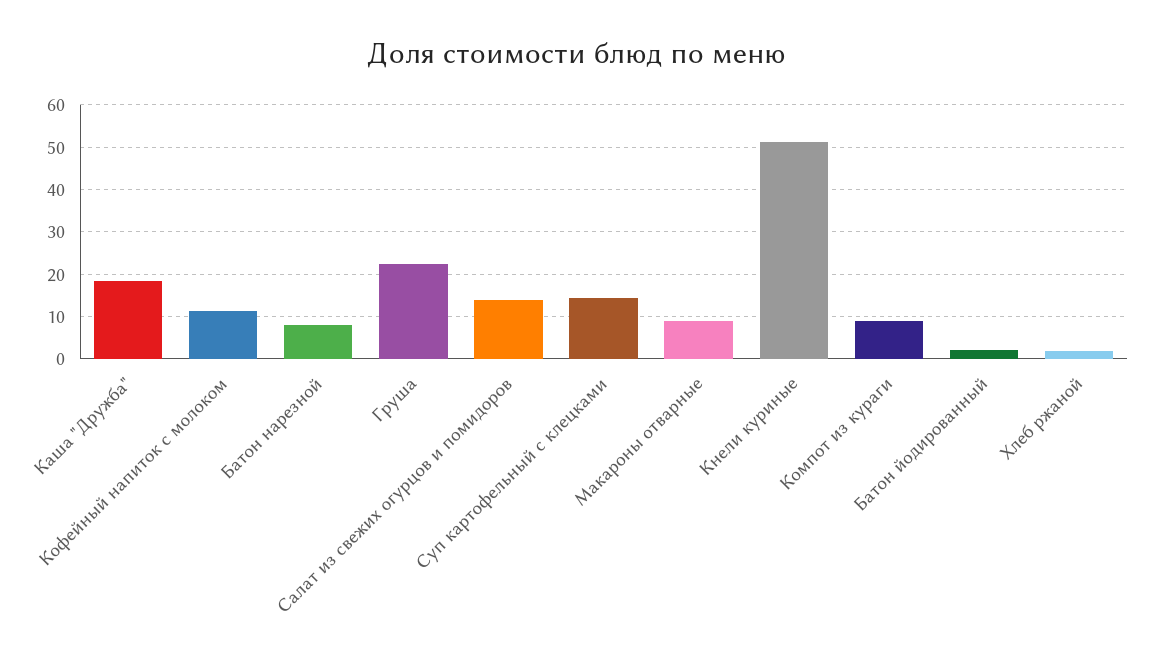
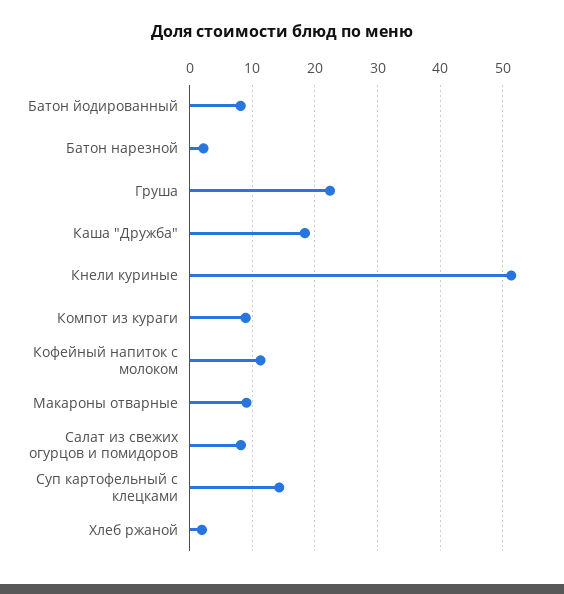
  {
    "Каша \"Дружба\"": 18,
    "Кофейный напиток с молоком": 11,
-   "Батон нарезной": 8,
+   "Батон нарезной": 2,
    "Груша": 22,
-   "Салат из свежих огурцов и помидоров": 14,
+   "Салат из свежих огурцов и помидоров": 8,
    "Суп картофельный с клецками": 14,
    "Макароны отварные": 9,
    "Кнели куриные": 51,
    "Компот из кураги": 9,
-   "Батон йодированный": 2,
+   "Батон йодированный": 8,
    "Хлеб ржаной": 2
  }

